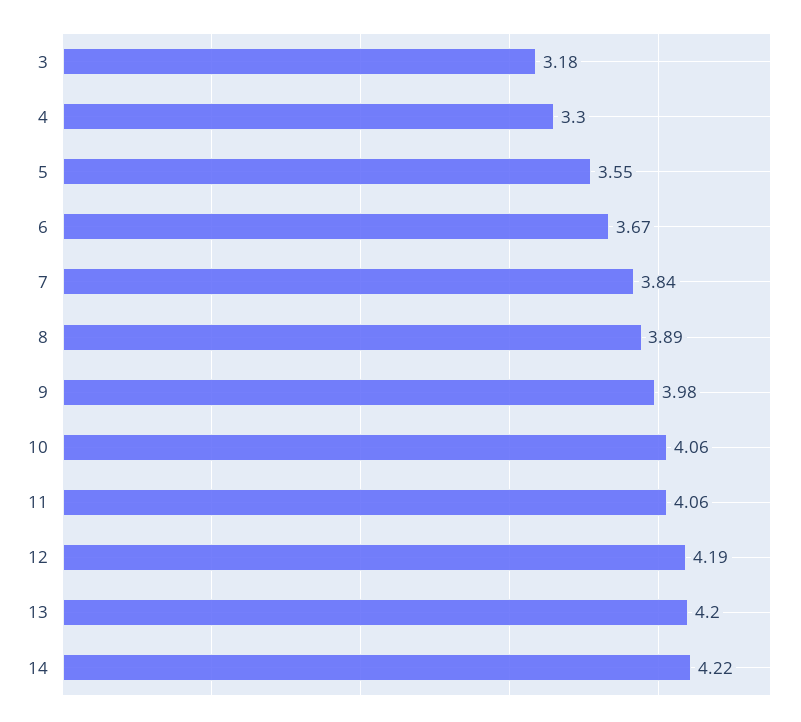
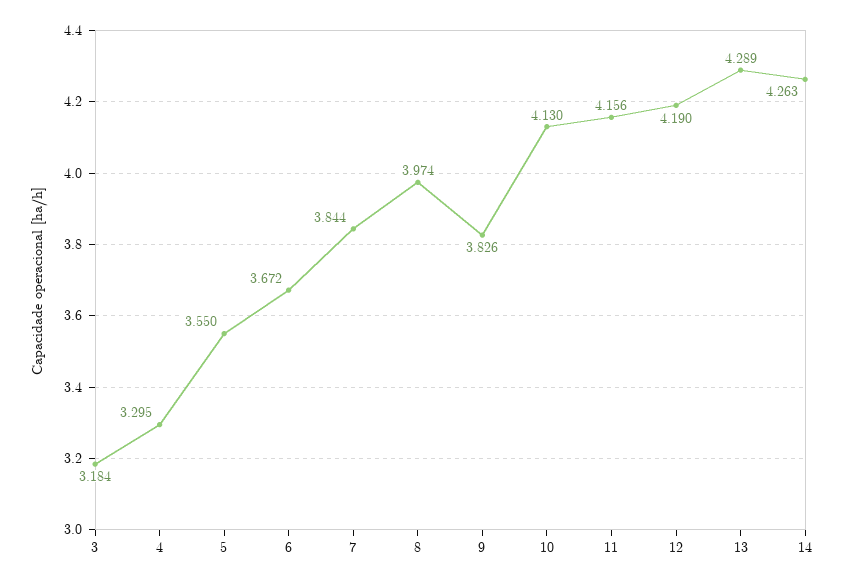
  {
    "3": 3.184,
    "4": 3.295,
    "5": 3.55,
    "6": 3.672,
    "7": 3.844,
-   "8": 3.89,
+   "8": 3.974,
-   "9": 3.98,
+   "9": 3.826,
-   "10": 4.06,
+   "10": 4.13,
-   "11": 4.06,
+   "11": 4.156,
    "12": 4.19,
-   "13": 4.2,
+   "13": 4.289,
-   "14": 4.22
+   "14": 4.263
  }

